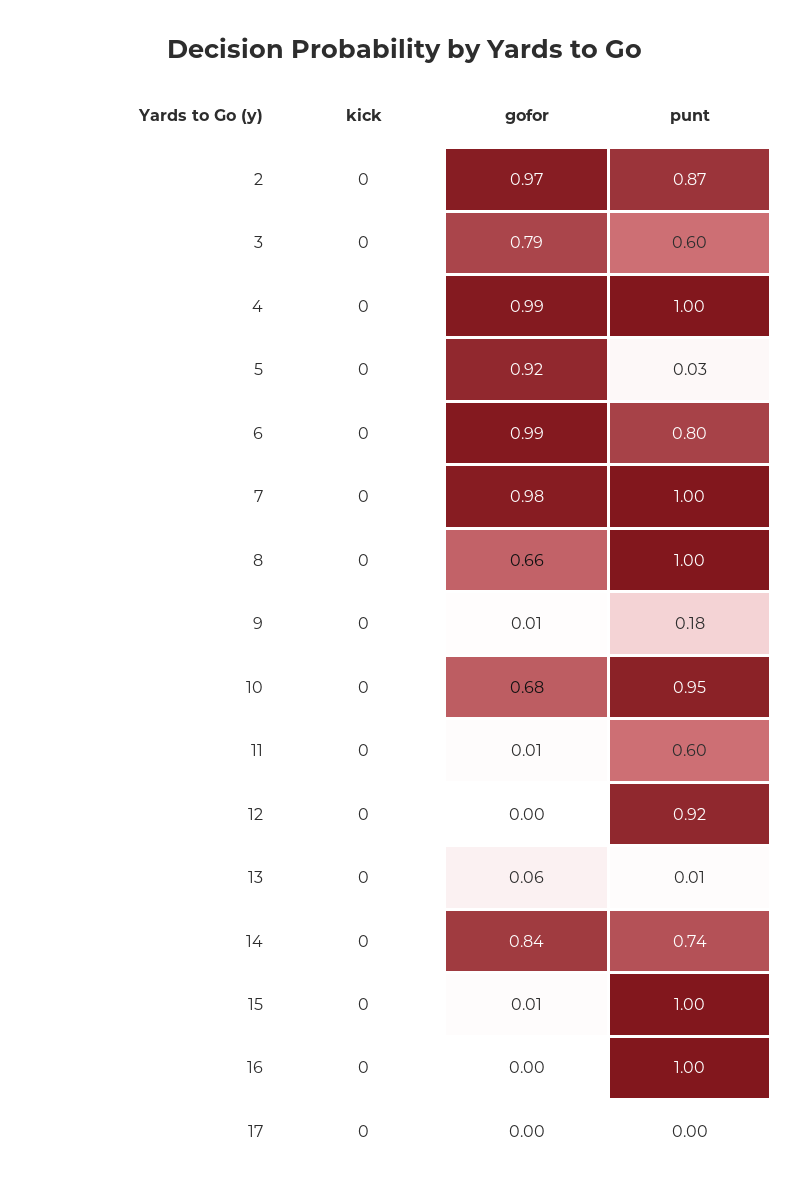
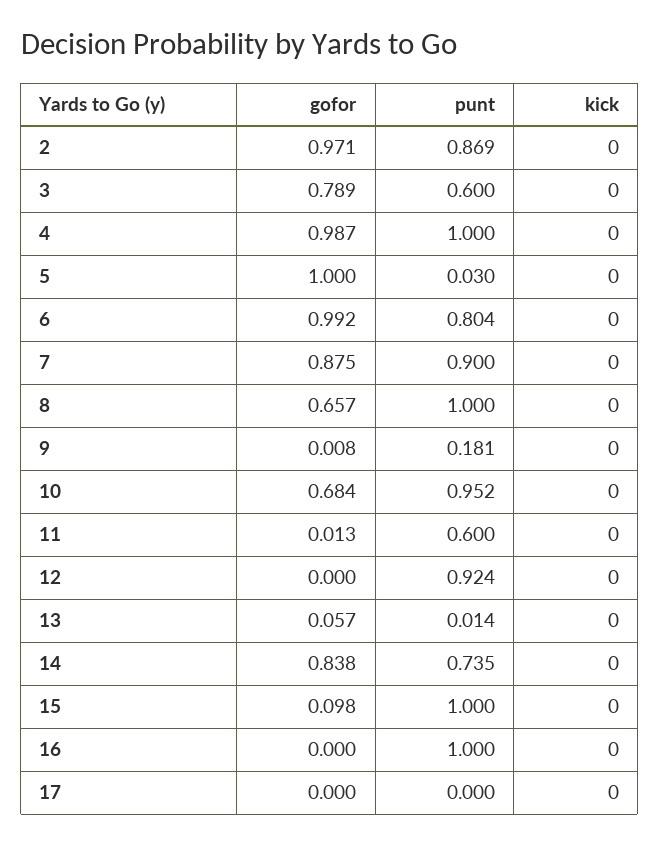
  {
    "kick": {
      "2": 0,
      "3": 0,
      "4": 0,
      "5": 0,
      "6": 0,
      "7": 0,
      "8": 0,
      "9": 0,
      "10": 0,
      "11": 0,
      "12": 0,
      "13": 0,
      "14": 0,
      "15": 0,
      "16": 0,
      "17": 0
    },
    "gofor": {
      "2": 0.971,
      "3": 0.789,
      "4": 0.987,
-     "5": 0.92,
+     "5": 1,
      "6": 0.992,
-     "7": 0.98,
+     "7": 0.875,
      "8": 0.657,
      "9": 0.008,
      "10": 0.684,
      "11": 0.013,
      "12": 0,
      "13": 0.057,
      "14": 0.838,
-     "15": 0.01,
+     "15": 0.098,
      "16": 0,
      "17": 0
    },
    "punt": {
      "2": 0.869,
      "3": 0.6,
      "4": 1,
      "5": 0.03,
      "6": 0.804,
-     "7": 1,
+     "7": 0.9,
      "8": 1,
      "9": 0.181,
      "10": 0.952,
      "11": 0.6,
      "12": 0.924,
      "13": 0.014,
      "14": 0.735,
      "15": 1,
      "16": 1,
      "17": 0
    }
  }

